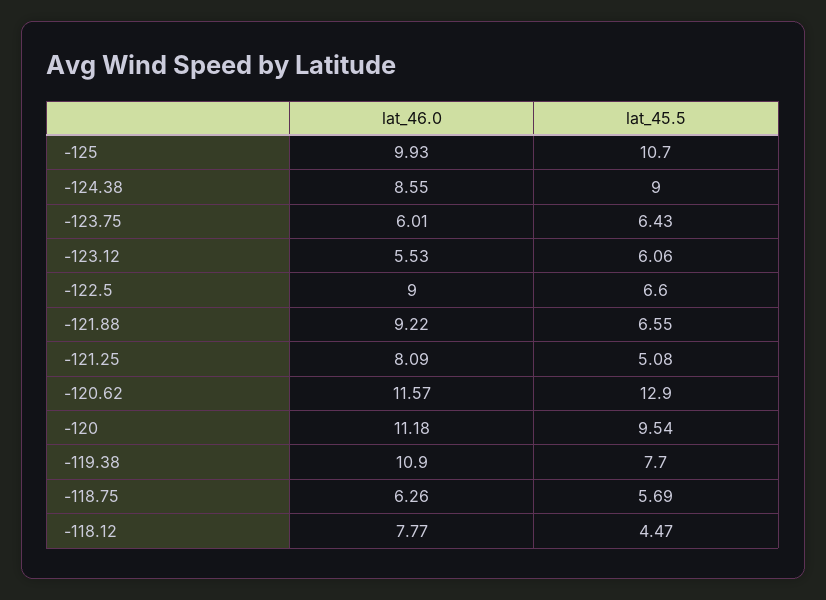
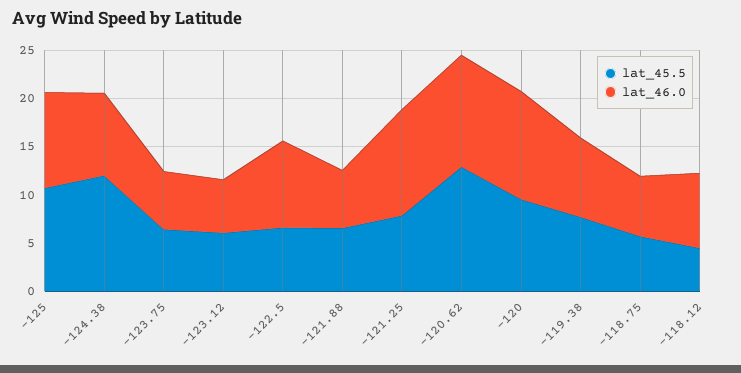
  {
    "lat_46.0": {
      "-125": 9.93,
      "-124.38": 8.55,
      "-123.75": 6.01,
      "-123.12": 5.53,
      "-122.5": 9,
-     "-121.88": 9.22,
+     "-121.88": 6,
-     "-121.25": 8.09,
+     "-121.25": 11,
      "-120.62": 11.57,
      "-120": 11.18,
-     "-119.38": 10.9,
+     "-119.38": 8,
      "-118.75": 6.26,
      "-118.12": 7.77
    },
    "lat_45.5": {
      "-125": 10.7,
-     "-124.38": 9,
+     "-124.38": 12,
      "-123.75": 6.43,
      "-123.12": 6.06,
      "-122.5": 6.6,
      "-121.88": 6.55,
-     "-121.25": 5.08,
+     "-121.25": 8,
      "-120.62": 12.9,
      "-120": 9.54,
      "-119.38": 7.7,
      "-118.75": 5.69,
      "-118.12": 4.47
    }
  }

